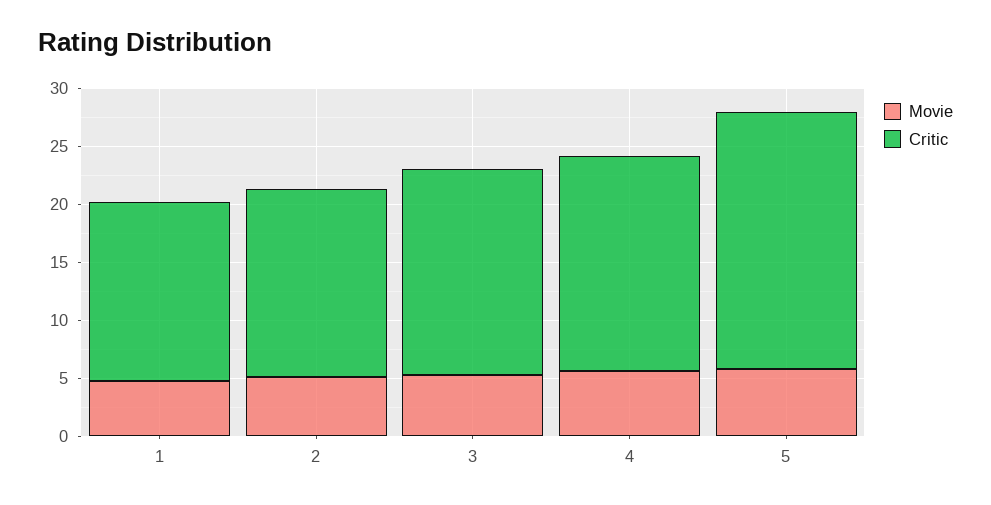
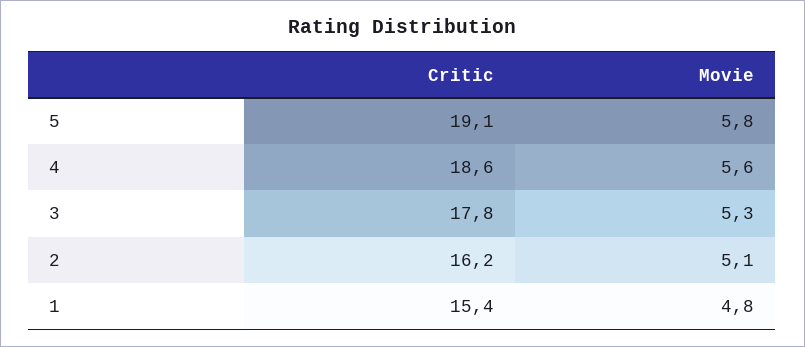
  {
    "Movie": {
      "1": 4.8,
      "2": 5.1,
      "3": 5.3,
      "4": 5.6,
      "5": 5.8
    },
    "Critic": {
      "1": 15.4,
      "2": 16.2,
      "3": 17.8,
      "4": 18.6,
-     "5": 22
+     "5": 19.1
    }
  }

